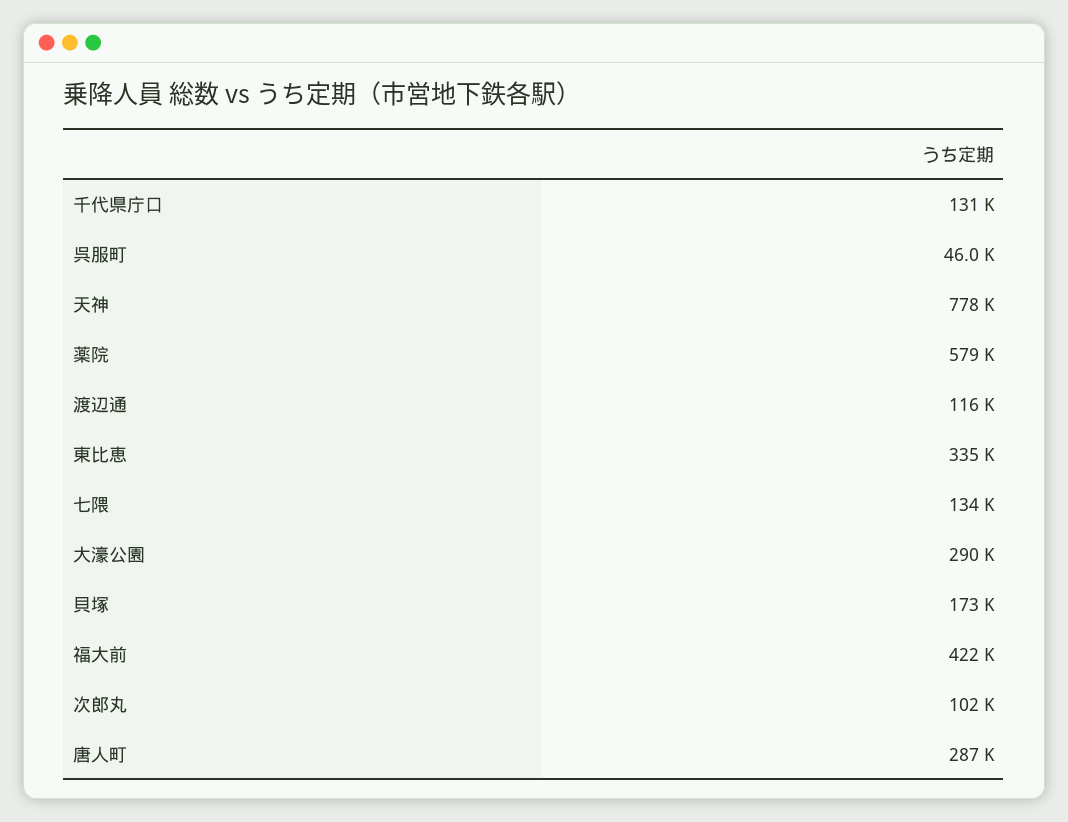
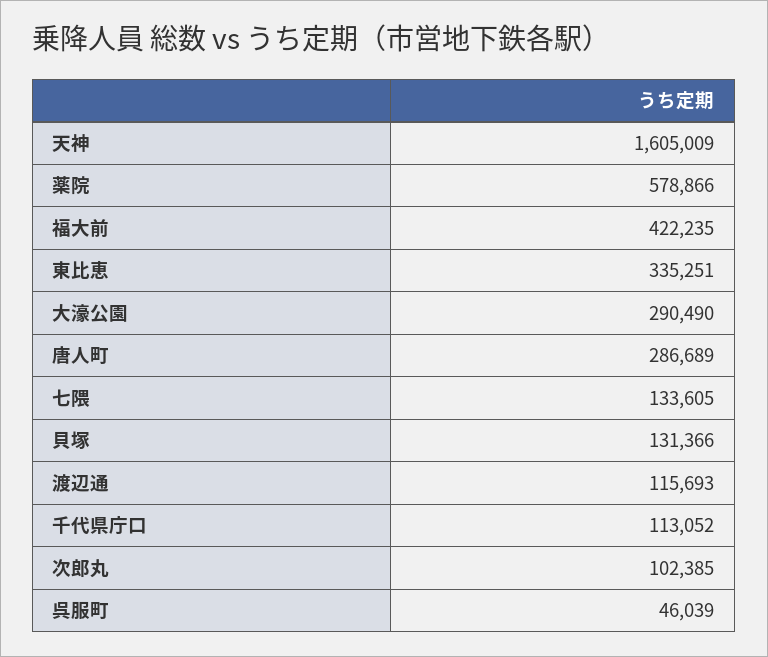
  {
-   "千代県庁口": 131000,
+   "千代県庁口": 113052,
    "呉服町": 46039,
-   "天神": 778000,
+   "天神": 1605009,
    "薬院": 578866,
    "渡辺通": 115693,
    "東比恵": 335251,
    "七隈": 133605,
    "大濠公園": 290490,
-   "貝塚": 173000,
+   "貝塚": 131366,
    "福大前": 422235,
    "次郎丸": 102385,
    "唐人町": 286689
  }

